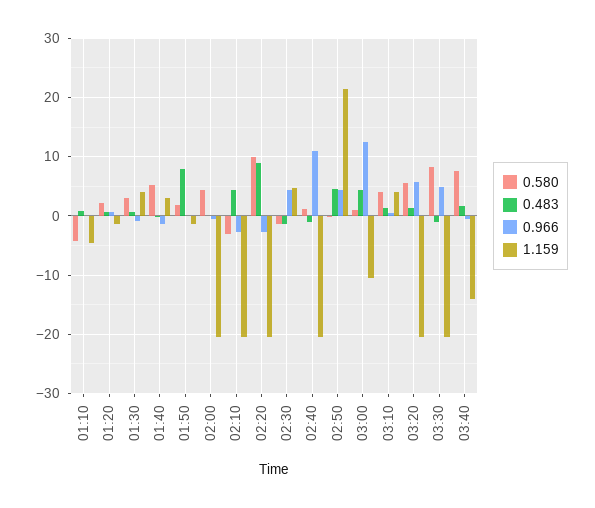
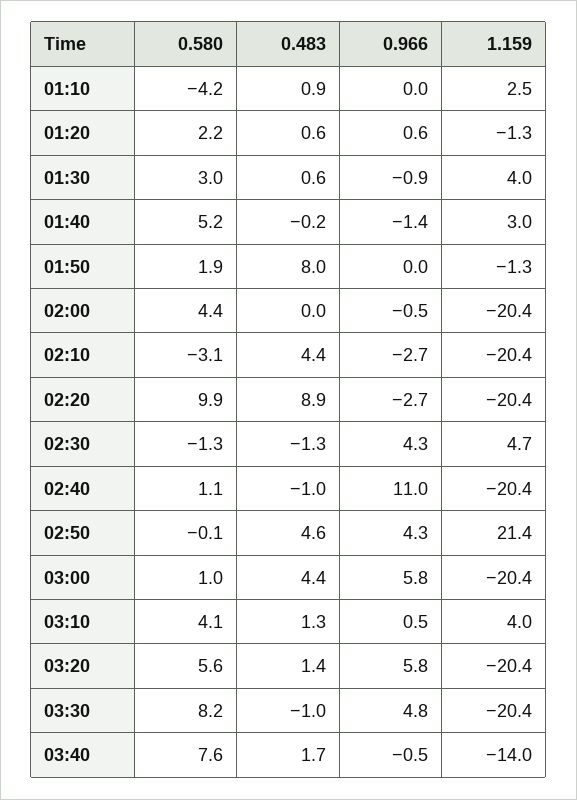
  {
    "0.580": {
      "01:10": -4.2,
      "01:20": 2.2,
      "01:30": 3,
      "01:40": 5.2,
      "01:50": 1.9,
      "02:00": 4.4,
      "02:10": -3.1,
      "02:20": 9.9,
      "02:30": -1.3,
      "02:40": 1.1,
      "02:50": -0.1,
      "03:00": 1,
      "03:10": 4.1,
      "03:20": 5.6,
      "03:30": 8.2,
      "03:40": 7.6
    },
    "0.483": {
      "01:10": 0.9,
      "01:20": 0.6,
      "01:30": 0.6,
      "01:40": -0.2,
      "01:50": 8,
      "02:00": 0,
      "02:10": 4.4,
      "02:20": 8.9,
      "02:30": -1.3,
      "02:40": -1,
      "02:50": 4.6,
      "03:00": 4.4,
      "03:10": 1.3,
      "03:20": 1.4,
      "03:30": -1,
      "03:40": 1.7
    },
    "0.966": {
      "01:10": 0,
      "01:20": 0.6,
      "01:30": -0.9,
      "01:40": -1.4,
      "01:50": 0,
      "02:00": -0.5,
      "02:10": -2.7,
      "02:20": -2.7,
      "02:30": 4.3,
      "02:40": 11,
      "02:50": 4.3,
-     "03:00": 12,
+     "03:00": 5.8,
      "03:10": 0.5,
      "03:20": 5.8,
      "03:30": 4.8,
      "03:40": -0.5
    },
    "1.159": {
-     "01:10": -4,
+     "01:10": 2.5,
      "01:20": -1.3,
      "01:30": 4,
      "01:40": 3,
      "01:50": -1.3,
      "02:00": -20.4,
      "02:10": -20.4,
      "02:20": -20.4,
      "02:30": 4.7,
      "02:40": -20.4,
      "02:50": 21.4,
-     "03:00": -10,
+     "03:00": -20.4,
      "03:10": 4,
      "03:20": -20.4,
      "03:30": -20.4,
      "03:40": -14
    }
  }

